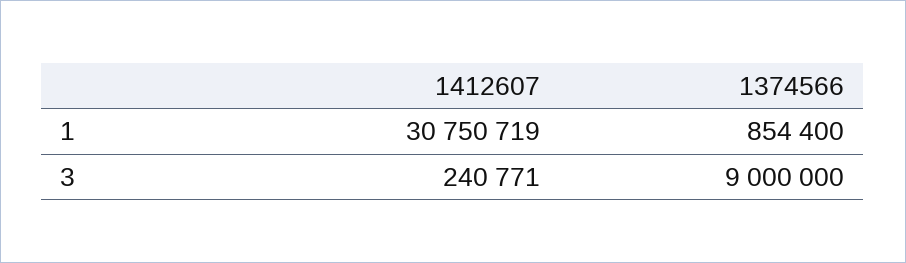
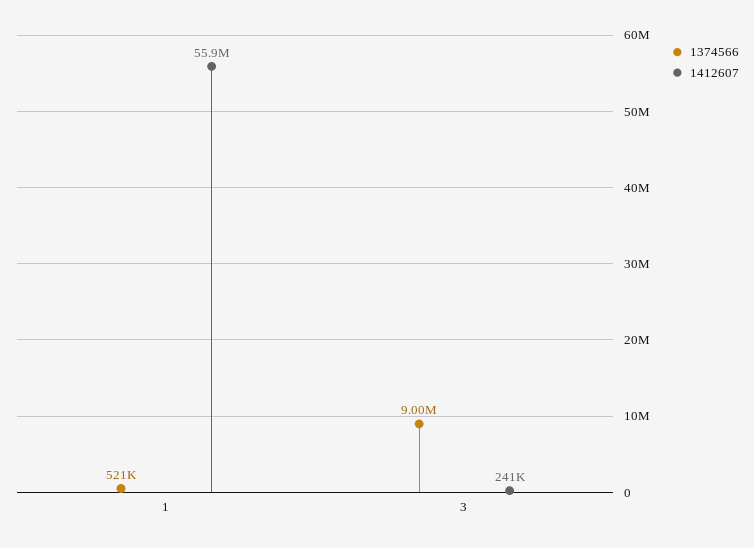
  {
    "1412607": {
-     "1": 30750719,
+     "1": 55900000,
      "3": 240771
    },
    "1374566": {
-     "1": 854400,
+     "1": 521000,
      "3": 9000000
    }
  }

